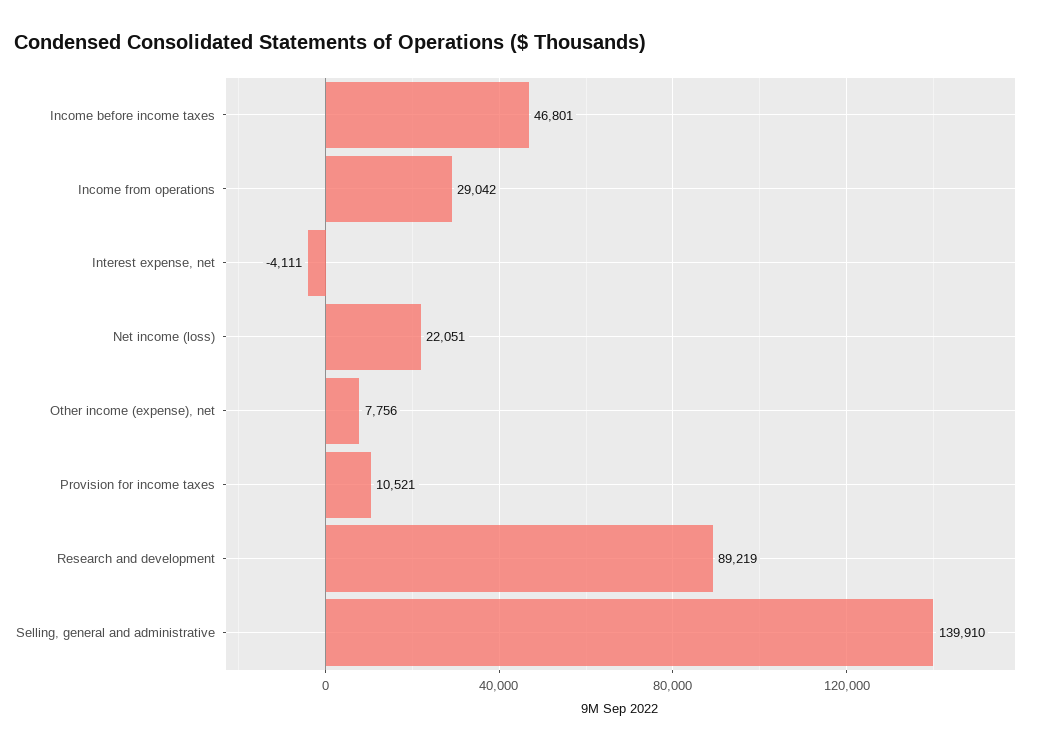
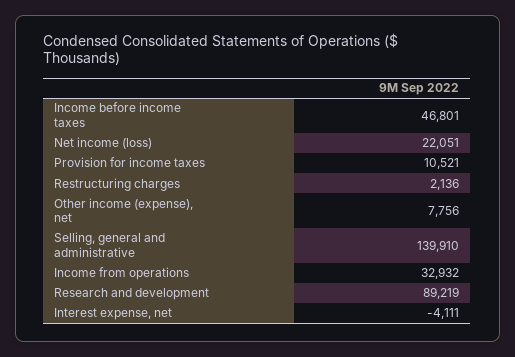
  {
    "Income before income taxes": 46801,
-   "Income from operations": 29042,
+   "Income from operations": 32932,
    "Interest expense, net": -4111,
    "Net income (loss)": 22051,
    "Other income (expense), net": 7756,
    "Provision for income taxes": 10521,
    "Research and development": 89219,
-   "Selling, general and administrative": 139910
+   "Selling, general and administrative": 139910,
+   "Restructuring charges": 2136
  }

